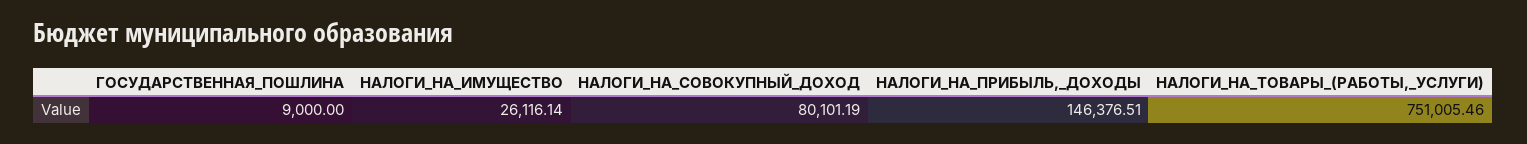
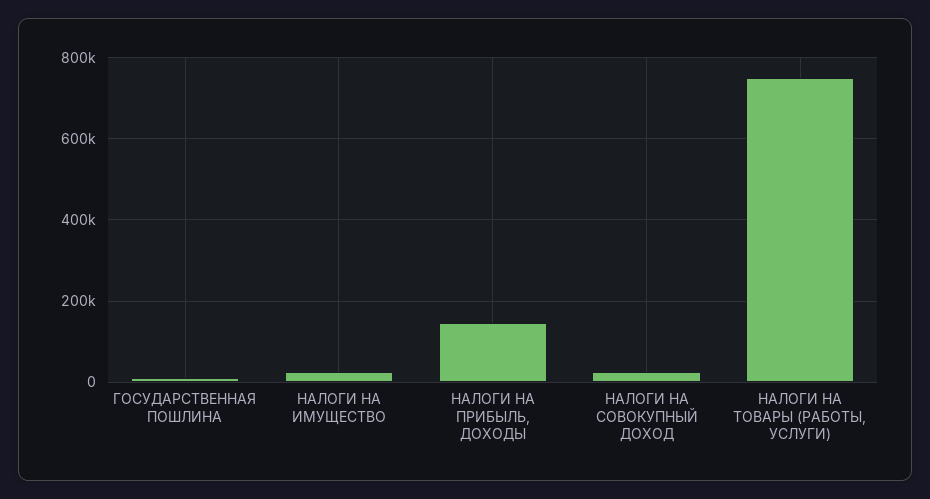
  {
    "ГОСУДАРСТВЕННАЯ_ПОШЛИНА": 9000,
    "НАЛОГИ_НА_ИМУЩЕСТВО": 26116.14,
-   "НАЛОГИ_НА_СОВОКУПНЫЙ_ДОХОД": 80101.19,
+   "НАЛОГИ_НА_СОВОКУПНЫЙ_ДОХОД": 20000,
    "НАЛОГИ_НА_ПРИБЫЛЬ,_ДОХОДЫ": 146376.51,
    "НАЛОГИ_НА_ТОВАРЫ_(РАБОТЫ,_УСЛУГИ)": 751005.46
  }

